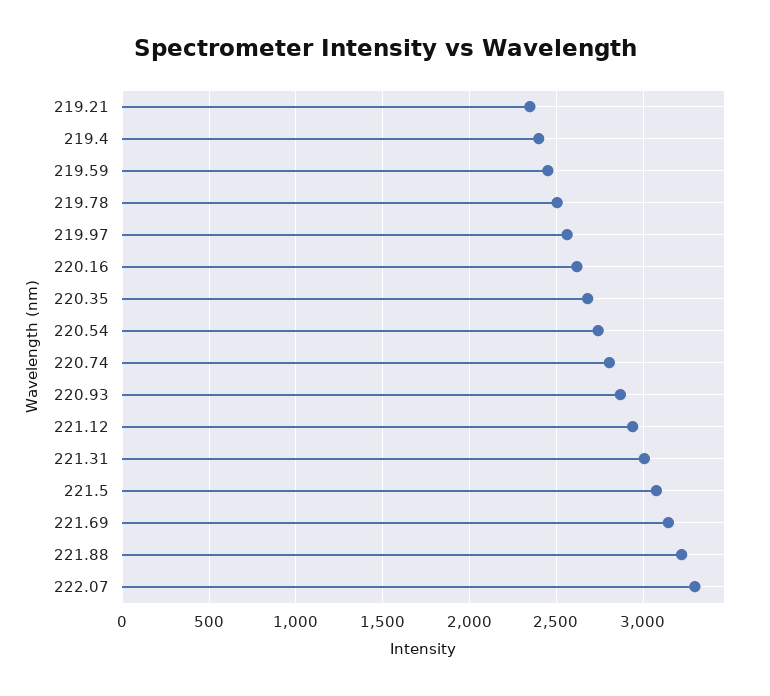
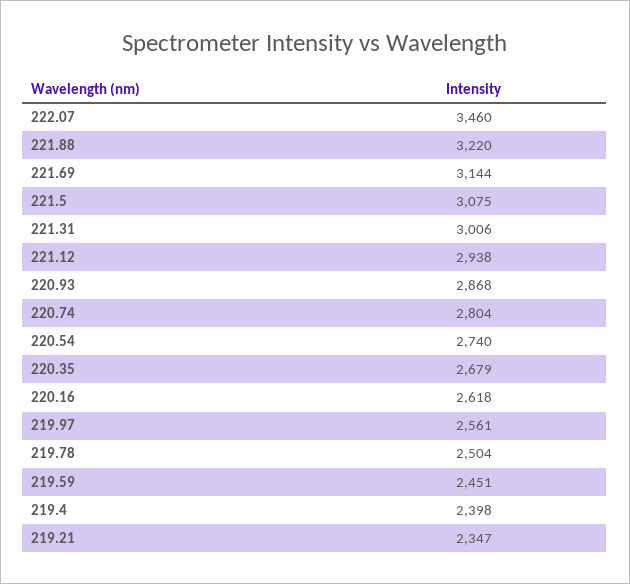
  {
    "219.21": 2347,
    "219.4": 2398,
    "219.59": 2451,
    "219.78": 2504,
    "219.97": 2561,
    "220.16": 2618,
    "220.35": 2679,
    "220.54": 2740,
    "220.74": 2804,
    "220.93": 2868,
    "221.12": 2938,
    "221.31": 3006,
    "221.5": 3075,
    "221.69": 3144,
    "221.88": 3220,
-   "222.07": 3300
+   "222.07": 3460
  }

